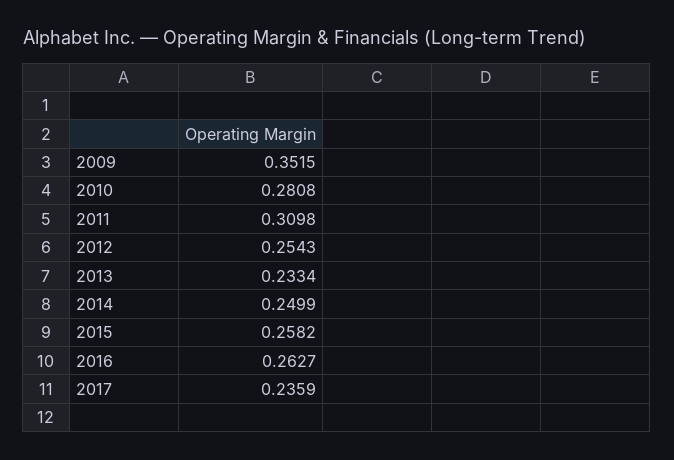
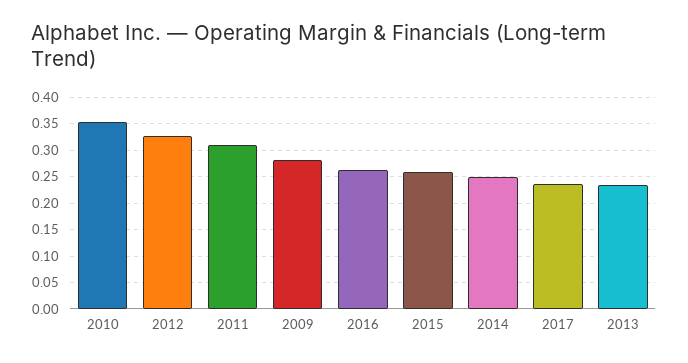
  {
-   "2009": 0.3515,
+   "2009": 0.275,
-   "2010": 0.2808,
+   "2010": 0.35,
    "2011": 0.3098,
-   "2012": 0.2543,
+   "2012": 0.325,
    "2013": 0.2334,
    "2014": 0.2499,
    "2015": 0.2582,
    "2016": 0.2627,
    "2017": 0.2359
  }

